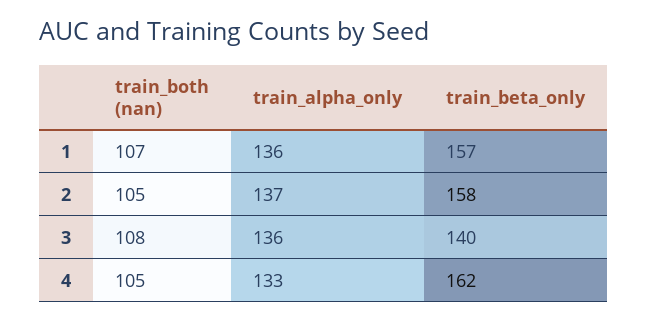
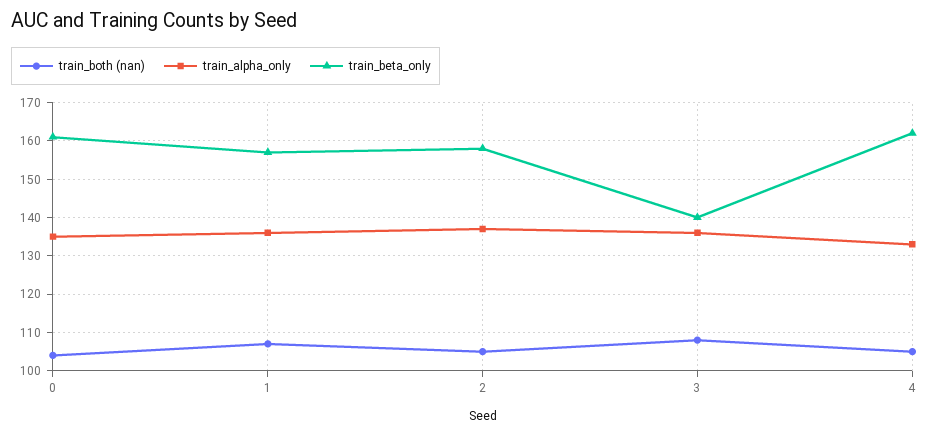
  {
    "train_both (nan)": {
      "1": 107,
      "2": 105,
      "3": 108,
-     "4": 105
+     "4": 105,
+     "0": 105
    },
    "train_alpha_only": {
      "1": 136,
      "2": 137,
      "3": 136,
-     "4": 133
+     "4": 133,
+     "0": 135
    },
    "train_beta_only": {
      "1": 157,
      "2": 158,
      "3": 140,
-     "4": 162
+     "4": 162,
+     "0": 160
    }
  }

